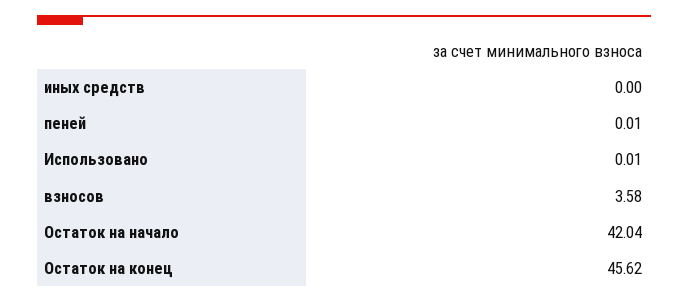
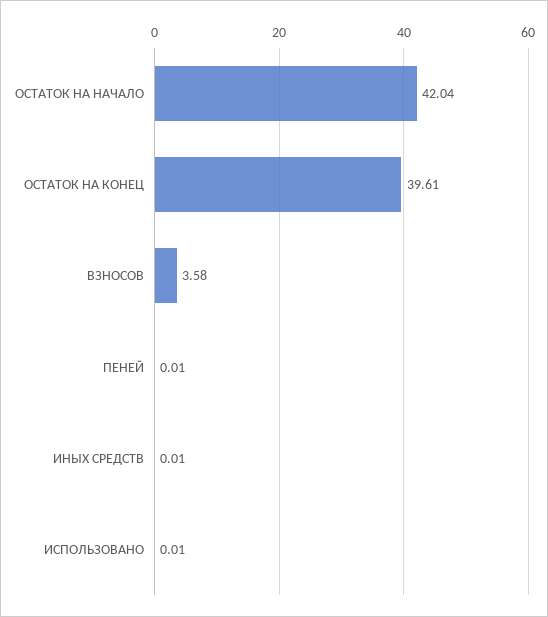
  {
-   "иных средств": 0,
+   "иных средств": 0.01,
    "пеней": 0.01,
    "Использовано": 0.01,
    "взносов": 3.58,
    "Остаток на начало": 42.04,
-   "Остаток на конец": 45.62
+   "Остаток на конец": 39.61
  }

